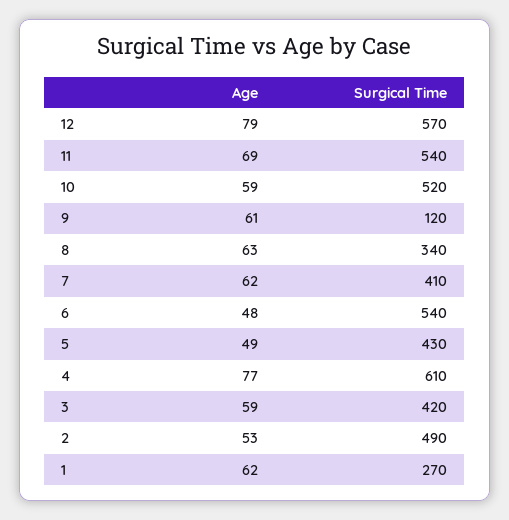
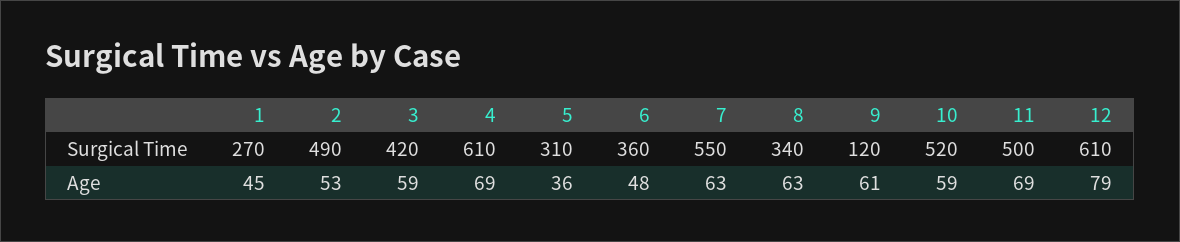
  {
    "Age": {
      "12": 79,
      "11": 69,
      "10": 59,
      "9": 61,
      "8": 63,
-     "7": 62,
+     "7": 63,
      "6": 48,
-     "5": 49,
+     "5": 36,
-     "4": 77,
+     "4": 69,
      "3": 59,
      "2": 53,
-     "1": 62
+     "1": 45
    },
    "Surgical Time": {
-     "12": 570,
+     "12": 610,
-     "11": 540,
+     "11": 500,
      "10": 520,
      "9": 120,
      "8": 340,
-     "7": 410,
+     "7": 550,
-     "6": 540,
+     "6": 360,
-     "5": 430,
+     "5": 310,
      "4": 610,
      "3": 420,
      "2": 490,
      "1": 270
    }
  }

